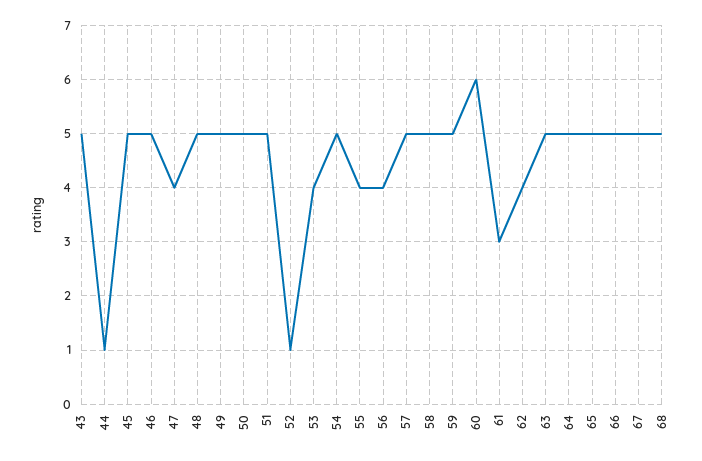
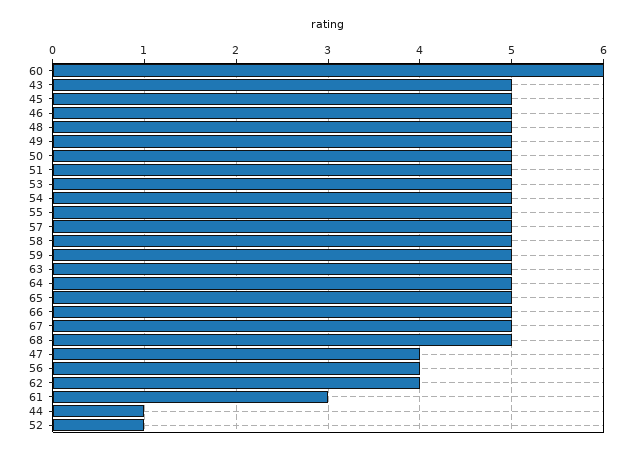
  {
    "43": 5,
    "44": 1,
    "45": 5,
    "46": 5,
    "47": 4,
    "48": 5,
    "49": 5,
    "50": 5,
    "51": 5,
    "52": 1,
-   "53": 4,
+   "53": 5,
    "54": 5,
-   "55": 4,
+   "55": 5,
    "56": 4,
    "57": 5,
    "58": 5,
    "59": 5,
    "60": 6,
    "61": 3,
    "62": 4,
    "63": 5,
    "64": 5,
    "65": 5,
    "66": 5,
    "67": 5,
    "68": 5
  }

